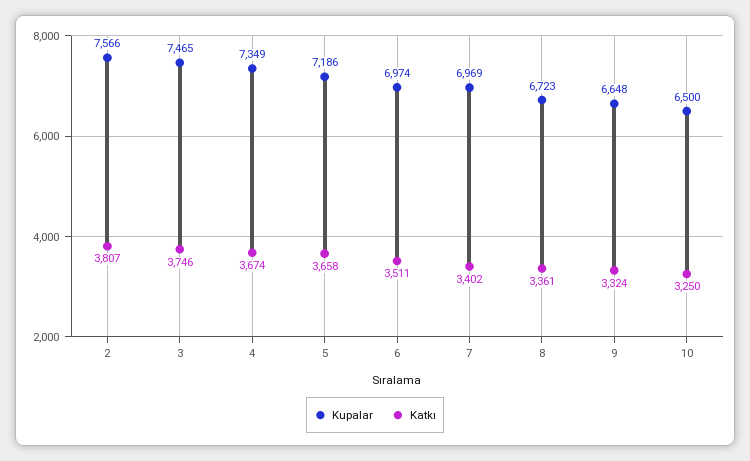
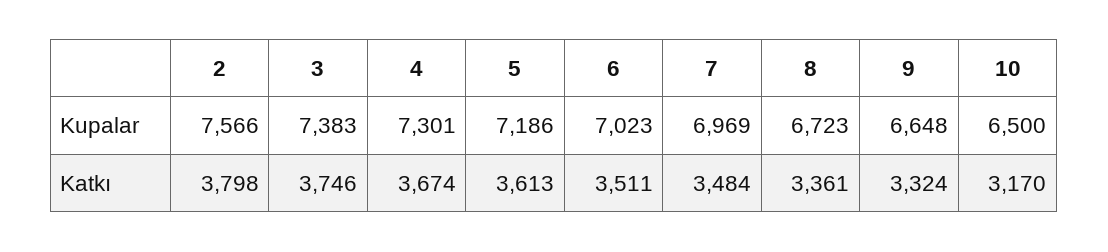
  {
    "Kupalar": {
      "2": 7566,
-     "3": 7465,
+     "3": 7383,
-     "4": 7349,
+     "4": 7301,
      "5": 7186,
-     "6": 6974,
+     "6": 7023,
      "7": 6969,
      "8": 6723,
      "9": 6648,
      "10": 6500
    },
    "Katkı": {
-     "2": 3807,
+     "2": 3798,
      "3": 3746,
      "4": 3674,
-     "5": 3658,
+     "5": 3613,
      "6": 3511,
-     "7": 3402,
+     "7": 3484,
      "8": 3361,
      "9": 3324,
-     "10": 3250
+     "10": 3170
    }
  }

